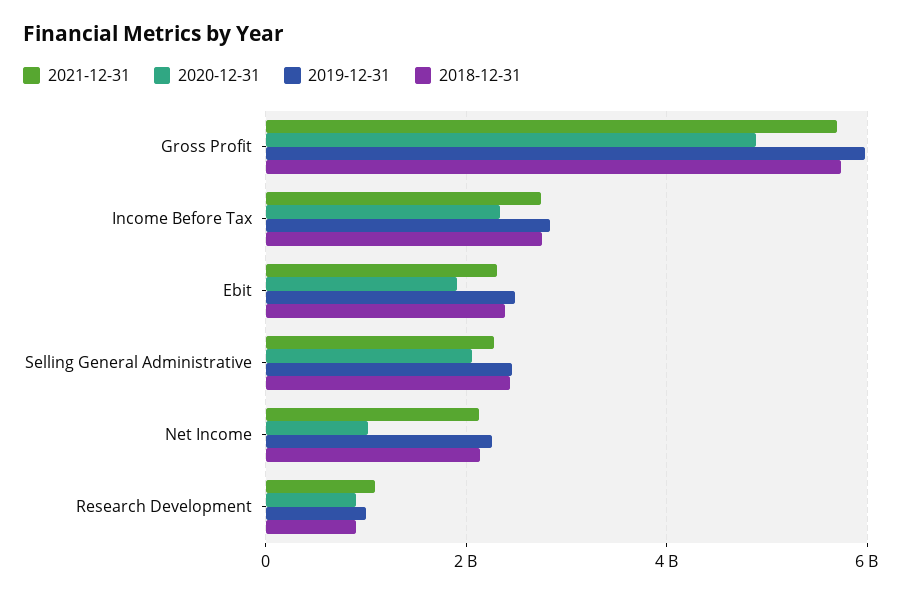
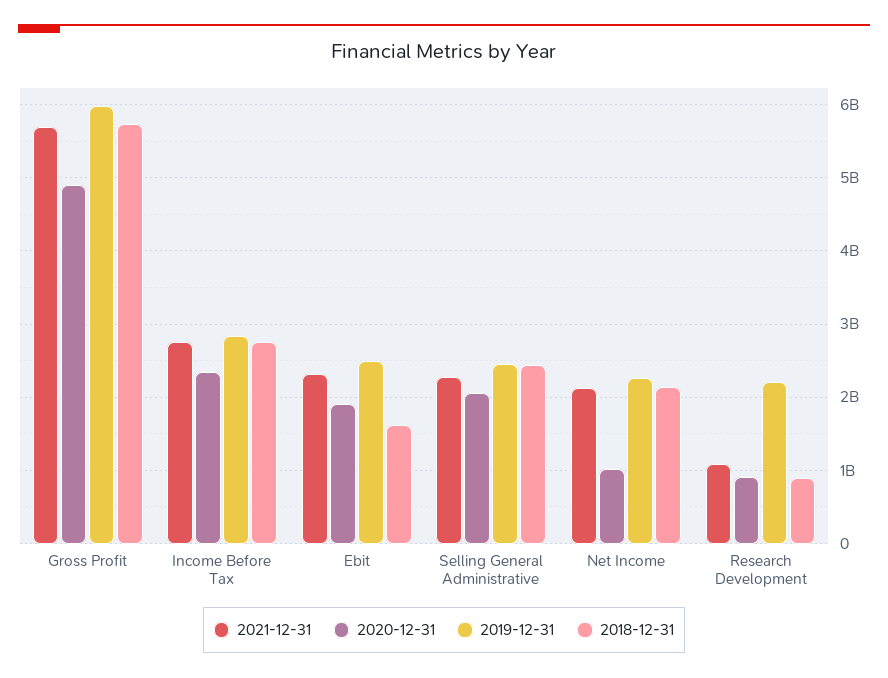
  {
    "2021-12-31": {
      "Gross Profit": 5700000000,
      "Income Before Tax": 2800000000,
      "Ebit": 2300000000,
      "Selling General Administrative": 2300000000,
      "Net Income": 2100000000,
      "Research Development": 1100000000
    },
    "2020-12-31": {
      "Gross Profit": 4900000000,
      "Income Before Tax": 2300000000,
      "Ebit": 1900000000,
      "Selling General Administrative": 2100000000,
      "Net Income": 1000000000,
      "Research Development": 900000000
    },
    "2019-12-31": {
      "Gross Profit": 6000000000,
      "Income Before Tax": 2800000000,
      "Ebit": 2500000000,
      "Selling General Administrative": 2500000000,
      "Net Income": 2300000000,
-     "Research Development": 1000000000
+     "Research Development": 2200000000
    },
    "2018-12-31": {
      "Gross Profit": 5700000000,
      "Income Before Tax": 2800000000,
-     "Ebit": 2400000000,
+     "Ebit": 1600000000,
      "Selling General Administrative": 2400000000,
      "Net Income": 2100000000,
      "Research Development": 900000000
    }
  }

